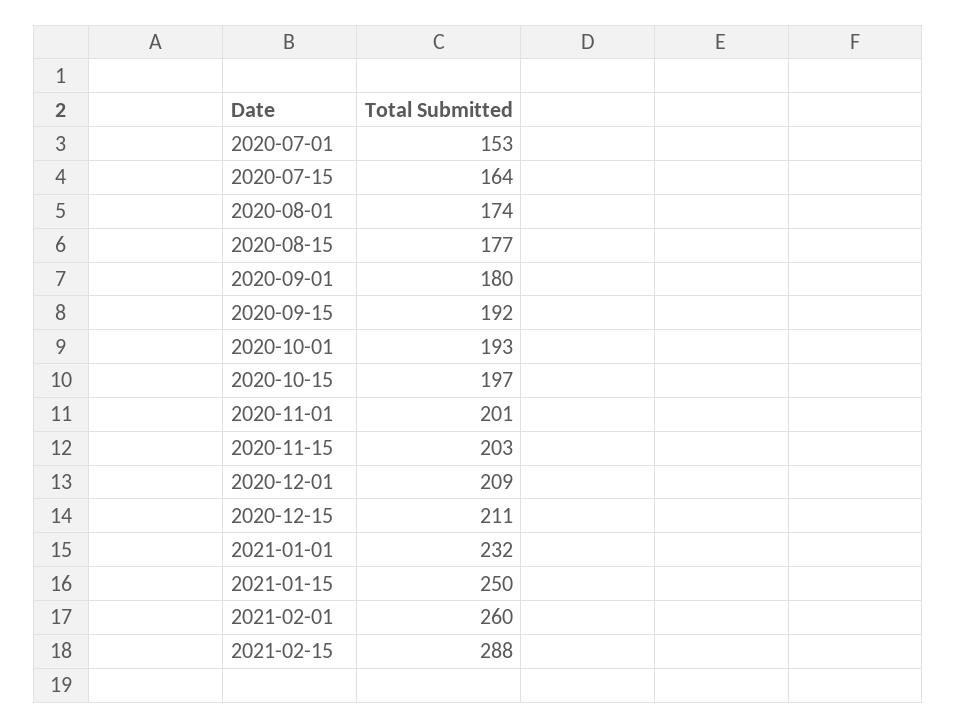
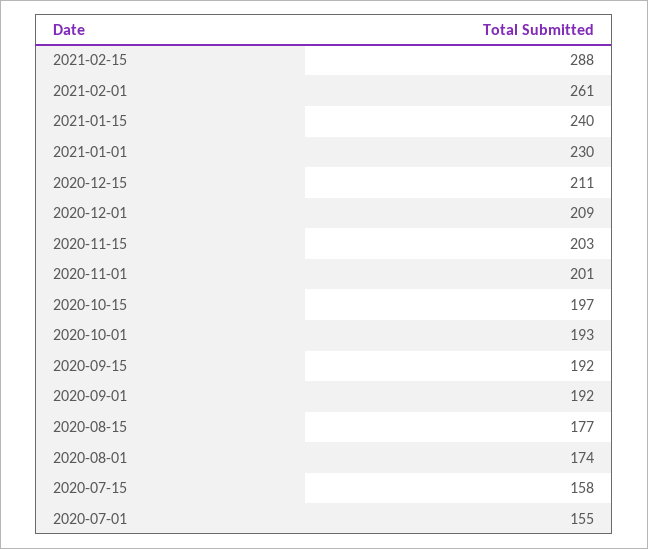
  {
-   "2020-07-01": 153,
+   "2020-07-01": 155,
-   "2020-07-15": 164,
+   "2020-07-15": 158,
    "2020-08-01": 174,
    "2020-08-15": 177,
-   "2020-09-01": 180,
+   "2020-09-01": 192,
    "2020-09-15": 192,
    "2020-10-01": 193,
    "2020-10-15": 197,
    "2020-11-01": 201,
    "2020-11-15": 203,
    "2020-12-01": 209,
    "2020-12-15": 211,
-   "2021-01-01": 232,
+   "2021-01-01": 230,
-   "2021-01-15": 250,
+   "2021-01-15": 240,
-   "2021-02-01": 260,
+   "2021-02-01": 261,
    "2021-02-15": 288
  }

